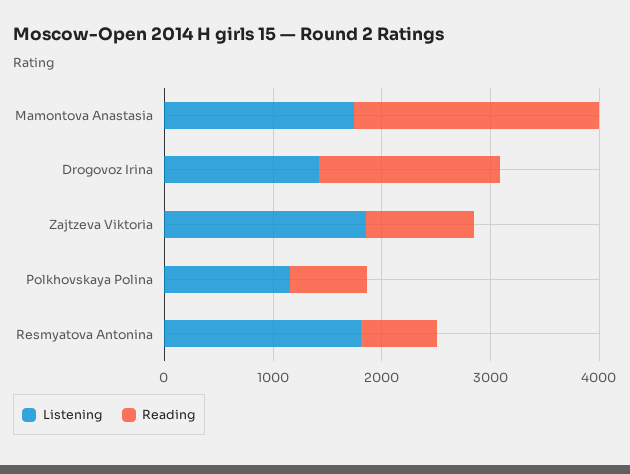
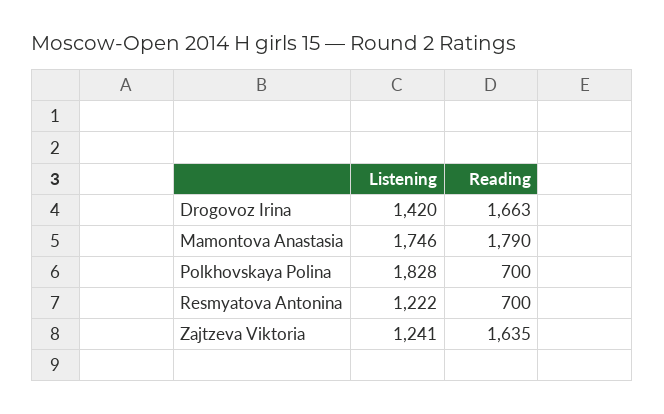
  {
    "Listening": {
      "Mamontova Anastasia": 1746,
      "Drogovoz Irina": 1420,
-     "Zajtzeva Viktoria": 1800,
+     "Zajtzeva Viktoria": 1241,
-     "Polkhovskaya Polina": 1200,
+     "Polkhovskaya Polina": 1828,
-     "Resmyatova Antonina": 1800
+     "Resmyatova Antonina": 1222
    },
    "Reading": {
-     "Mamontova Anastasia": 2200,
+     "Mamontova Anastasia": 1790,
      "Drogovoz Irina": 1663,
-     "Zajtzeva Viktoria": 1000,
+     "Zajtzeva Viktoria": 1635,
      "Polkhovskaya Polina": 700,
      "Resmyatova Antonina": 700
    }
  }

